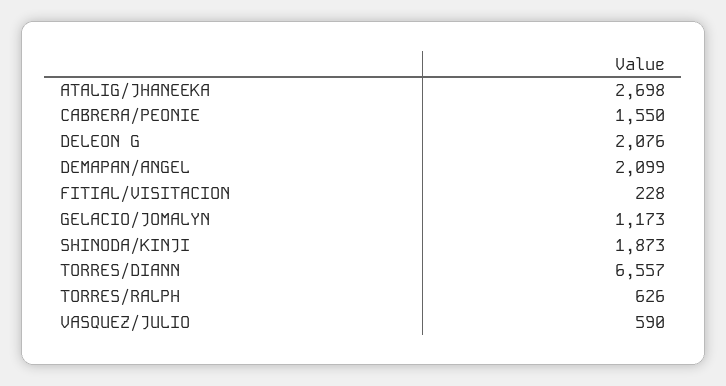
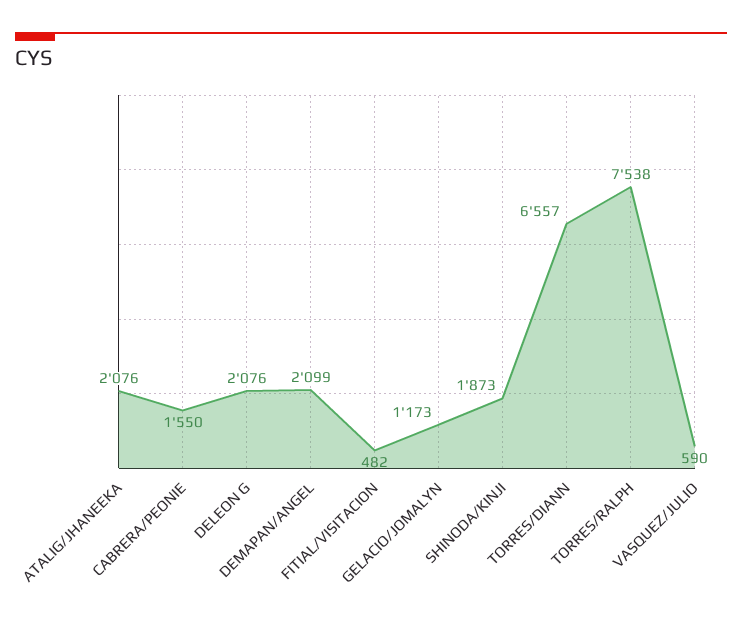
  {
-   "ATALIG/JHANEEKA": 2698,
+   "ATALIG/JHANEEKA": 2076,
    "CABRERA/PEONIE": 1550,
    "DELEON G": 2076,
    "DEMAPAN/ANGEL": 2099,
-   "FITIAL/VISITACION": 228,
+   "FITIAL/VISITACION": 482,
    "GELACIO/JOMALYN": 1173,
    "SHINODA/KINJI": 1873,
    "TORRES/DIANN": 6557,
-   "TORRES/RALPH": 626,
+   "TORRES/RALPH": 7538,
    "VASQUEZ/JULIO": 590
  }

